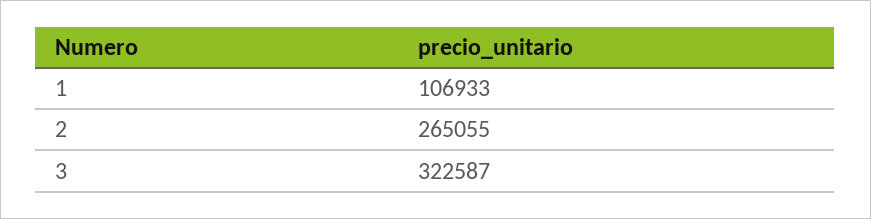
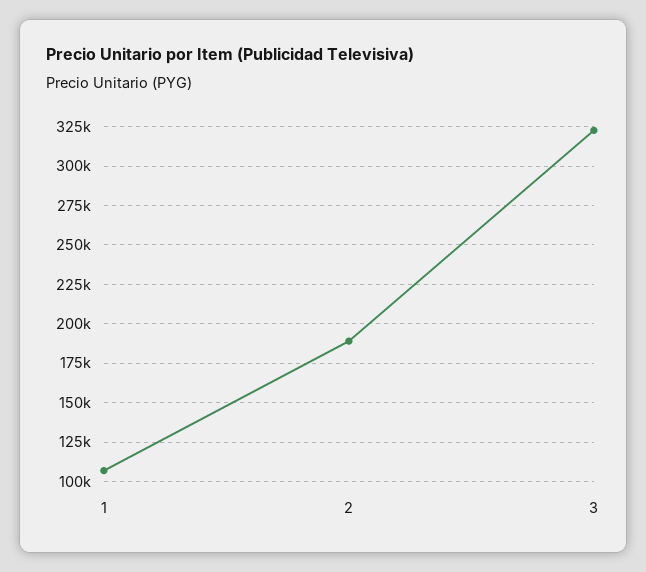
  {
    "1": 106933,
-   "2": 265055,
+   "2": 190000,
    "3": 322587
  }

